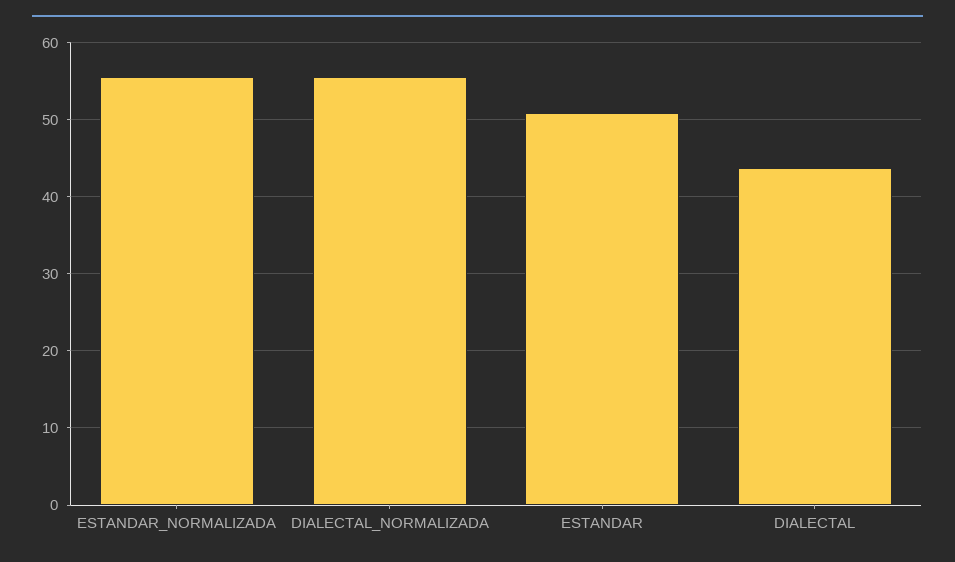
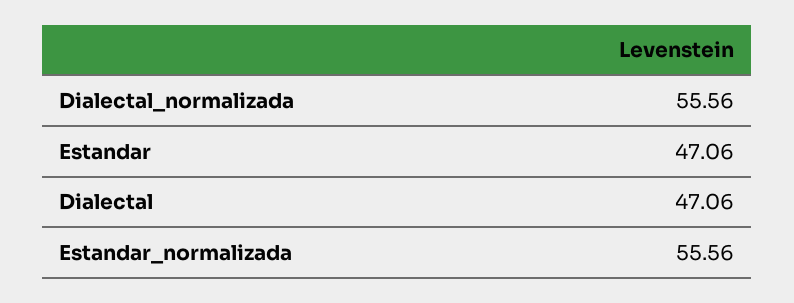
  {
    "ESTANDAR_NORMALIZADA": 55.56,
    "DIALECTAL_NORMALIZADA": 55.56,
-   "ESTANDAR": 51,
+   "ESTANDAR": 47.06,
-   "DIALECTAL": 44
+   "DIALECTAL": 47.06
  }

